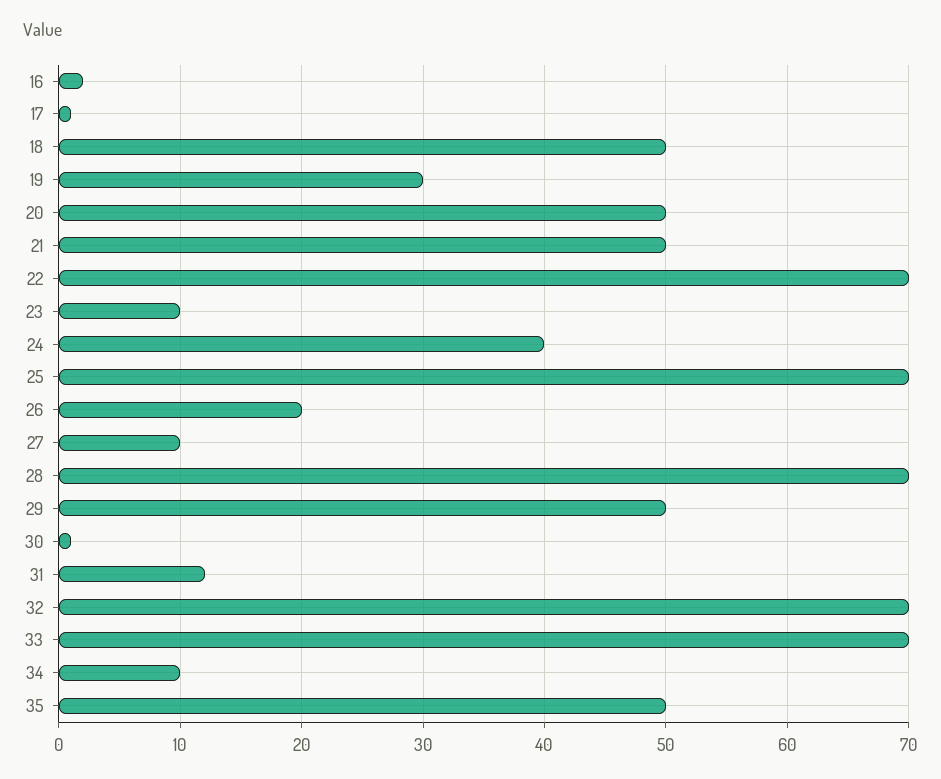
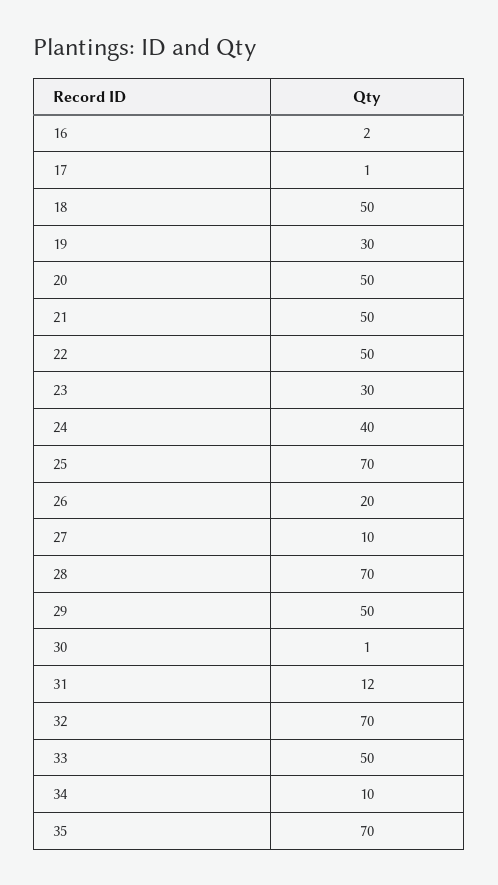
  {
    "16": 2,
    "17": 1,
    "18": 50,
    "19": 30,
    "20": 50,
    "21": 50,
-   "22": 70,
+   "22": 50,
-   "23": 10,
+   "23": 30,
    "24": 40,
    "25": 70,
    "26": 20,
    "27": 10,
    "28": 70,
    "29": 50,
    "30": 1,
    "31": 12,
    "32": 70,
-   "33": 70,
+   "33": 50,
    "34": 10,
-   "35": 50
+   "35": 70
  }

